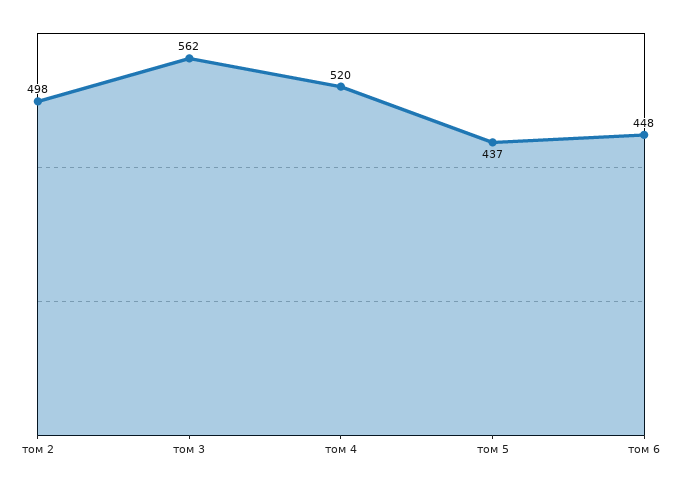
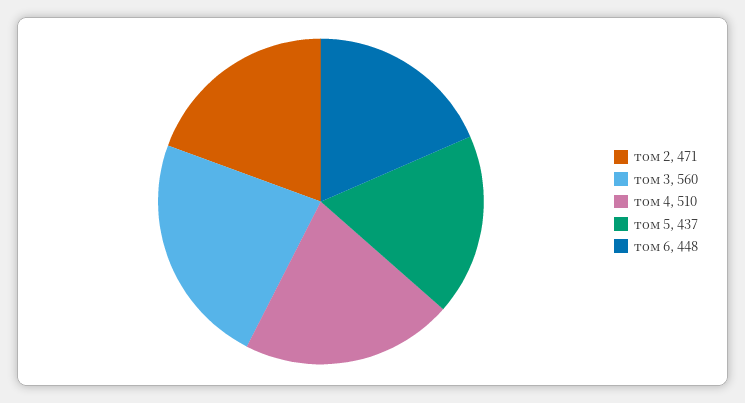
  {
-   "том 2": 498,
+   "том 2": 471,
-   "том 3": 562,
+   "том 3": 560,
-   "том 4": 520,
+   "том 4": 510,
    "том 5": 437,
    "том 6": 448
  }

